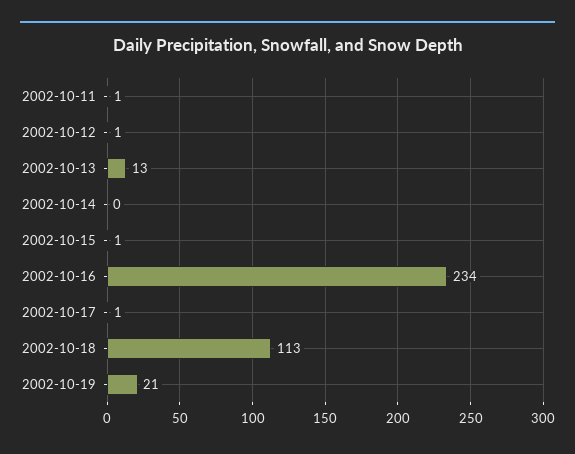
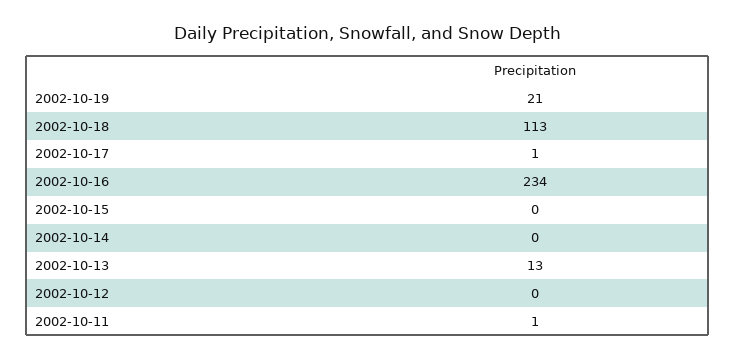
  {
    "2002-10-11": 1,
-   "2002-10-12": 1,
+   "2002-10-12": 0,
    "2002-10-13": 13,
    "2002-10-14": 0,
-   "2002-10-15": 1,
+   "2002-10-15": 0,
    "2002-10-16": 234,
    "2002-10-17": 1,
    "2002-10-18": 113,
    "2002-10-19": 21
  }

